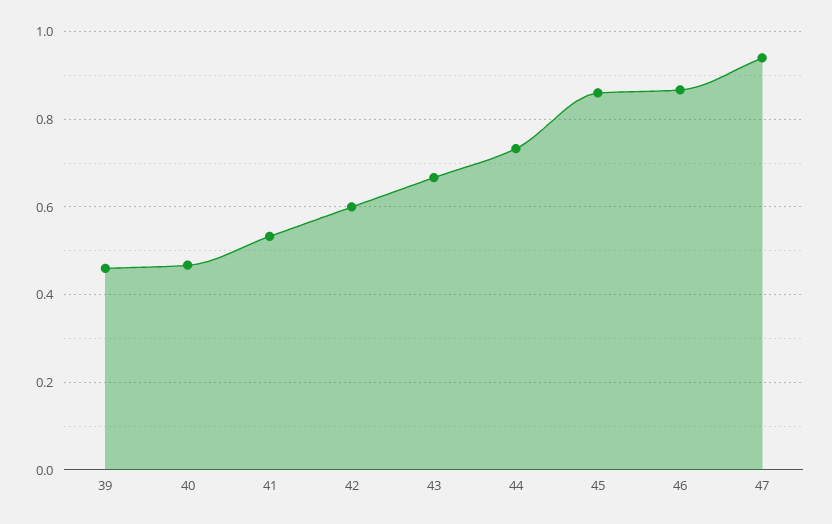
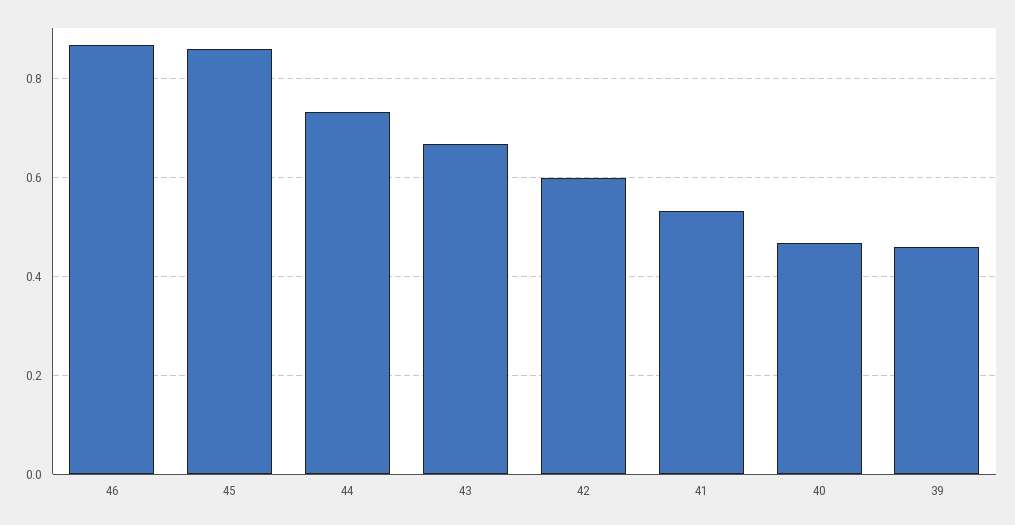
  {
    "39": 0.46,
    "40": 0.46,
    "41": 0.54,
    "42": 0.6,
    "43": 0.66,
    "44": 0.74,
    "45": 0.86,
-   "46": 0.86,
+   "46": 0.86
-   "47": 0.94
  }

